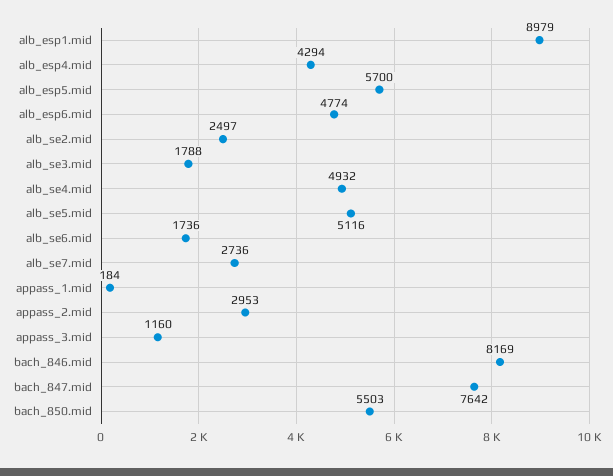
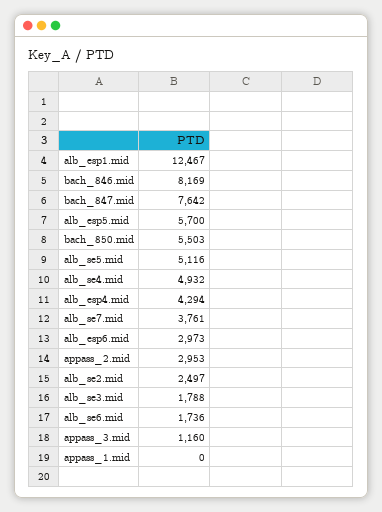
  {
-   "alb_esp1.mid": 8979,
+   "alb_esp1.mid": 12467,
    "alb_esp4.mid": 4294,
    "alb_esp5.mid": 5700,
-   "alb_esp6.mid": 4774,
+   "alb_esp6.mid": 2973,
    "alb_se2.mid": 2497,
    "alb_se3.mid": 1788,
    "alb_se4.mid": 4932,
    "alb_se5.mid": 5116,
    "alb_se6.mid": 1736,
-   "alb_se7.mid": 2736,
+   "alb_se7.mid": 3761,
-   "appass_1.mid": 184,
+   "appass_1.mid": 0,
    "appass_2.mid": 2953,
    "appass_3.mid": 1160,
    "bach_846.mid": 8169,
    "bach_847.mid": 7642,
    "bach_850.mid": 5503
  }

